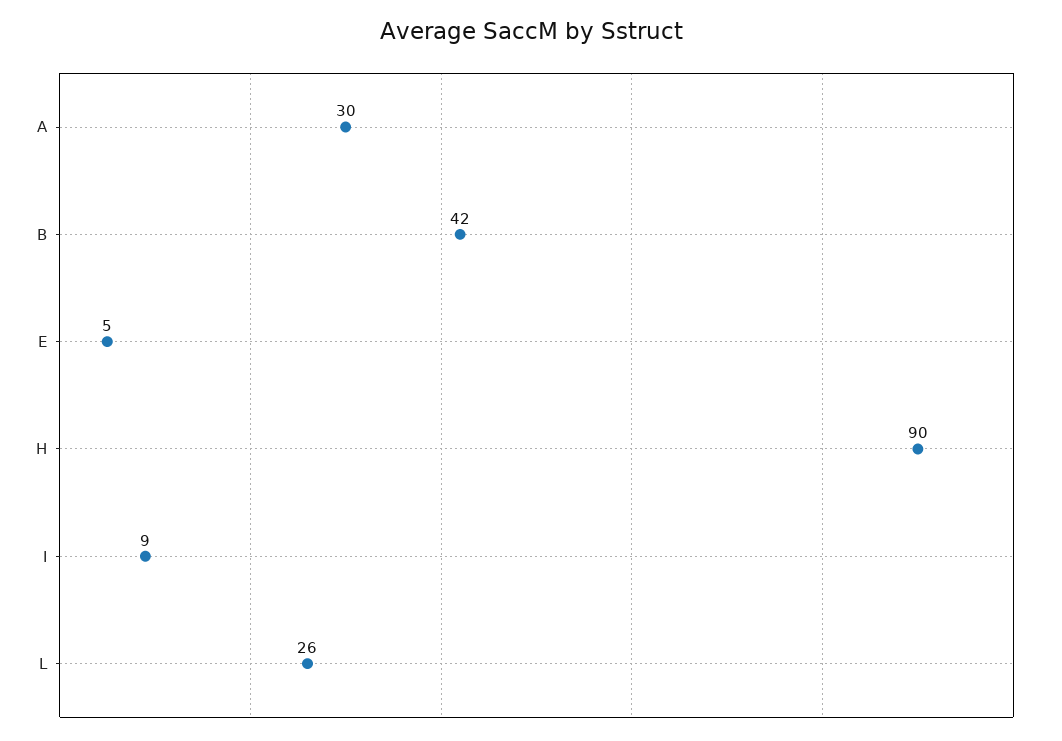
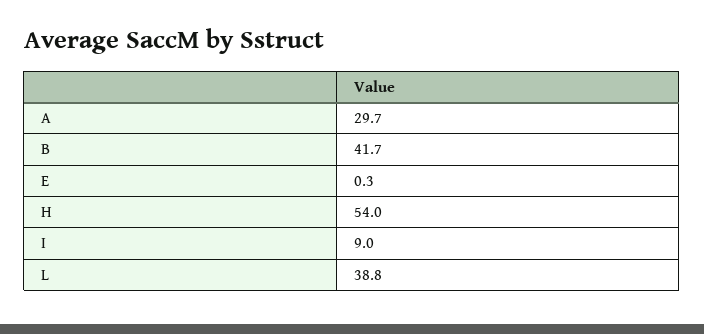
  {
    "A": 29.7,
    "B": 41.7,
-   "E": 5,
+   "E": 0.3,
-   "H": 90,
+   "H": 54,
    "I": 9,
-   "L": 26
+   "L": 38.8
  }

